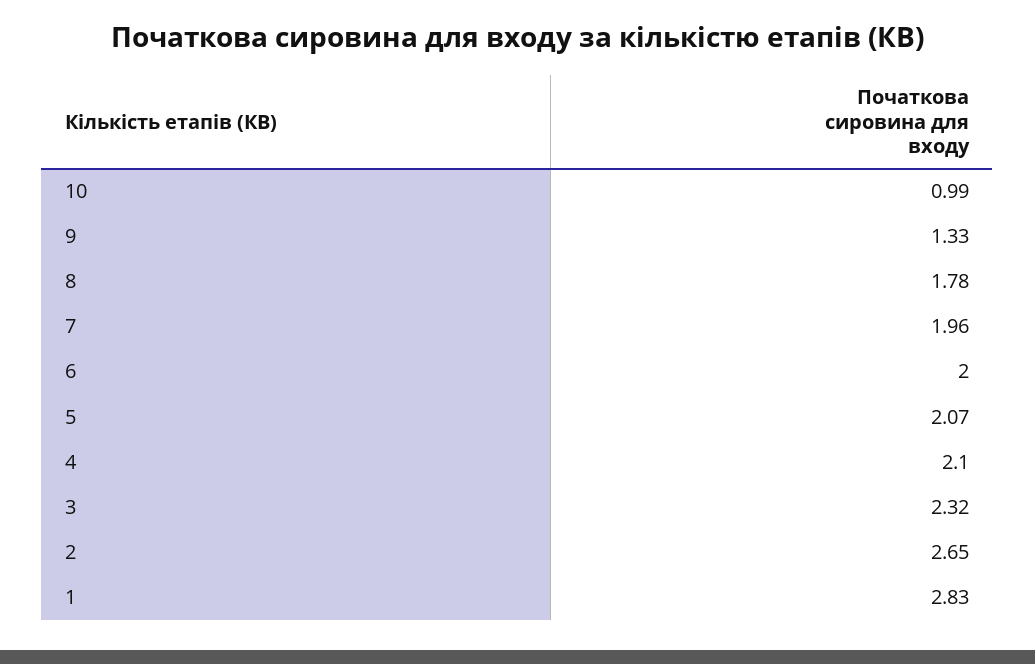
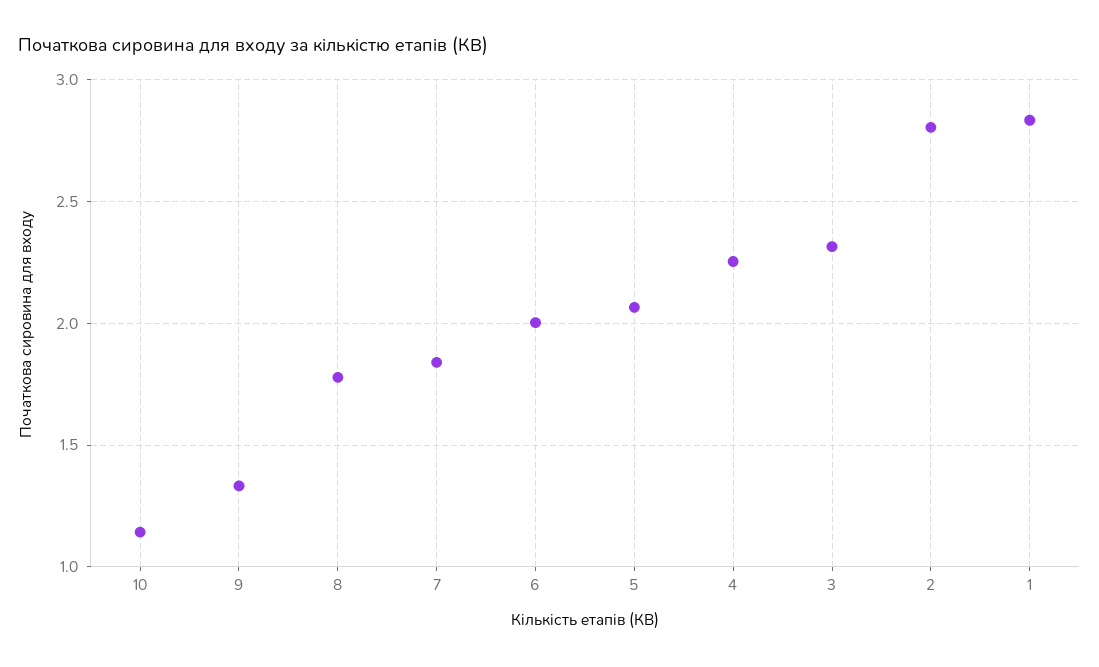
  {
-   "10": 0.99,
+   "10": 1.15,
    "9": 1.33,
    "8": 1.78,
-   "7": 1.96,
+   "7": 1.85,
    "6": 2,
    "5": 2.07,
-   "4": 2.1,
+   "4": 2.25,
    "3": 2.32,
-   "2": 2.65,
+   "2": 2.8,
    "1": 2.83
  }

